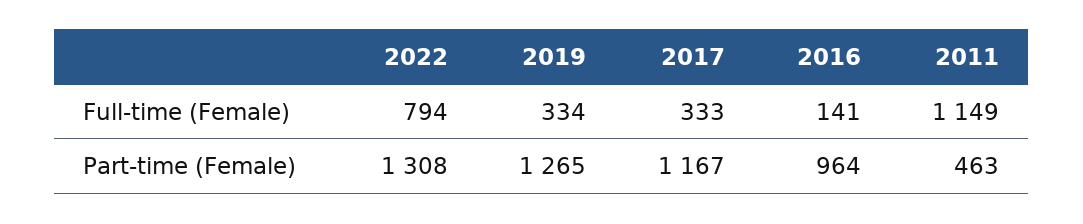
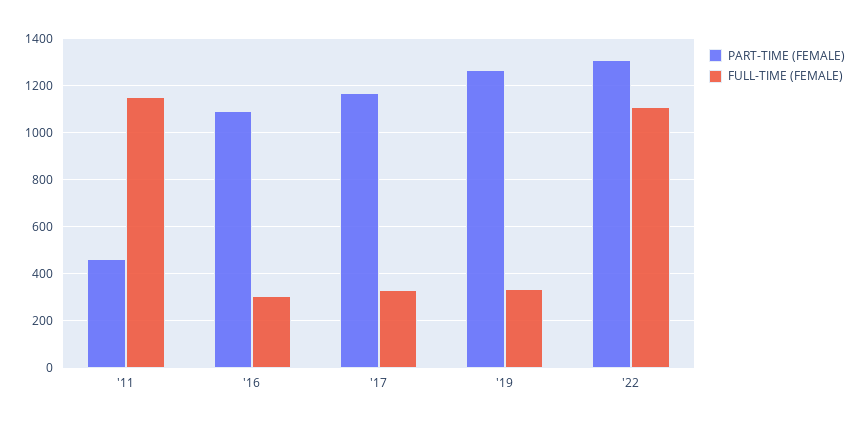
  {
    "Full-time (Female)": {
-     "2022": 794,
+     "2022": 1100,
      "2019": 334,
      "2017": 333,
-     "2016": 141,
+     "2016": 300,
      "2011": 1149
    },
    "Part-time (Female)": {
      "2022": 1308,
      "2019": 1265,
      "2017": 1167,
-     "2016": 964,
+     "2016": 1100,
      "2011": 463
    }
  }

